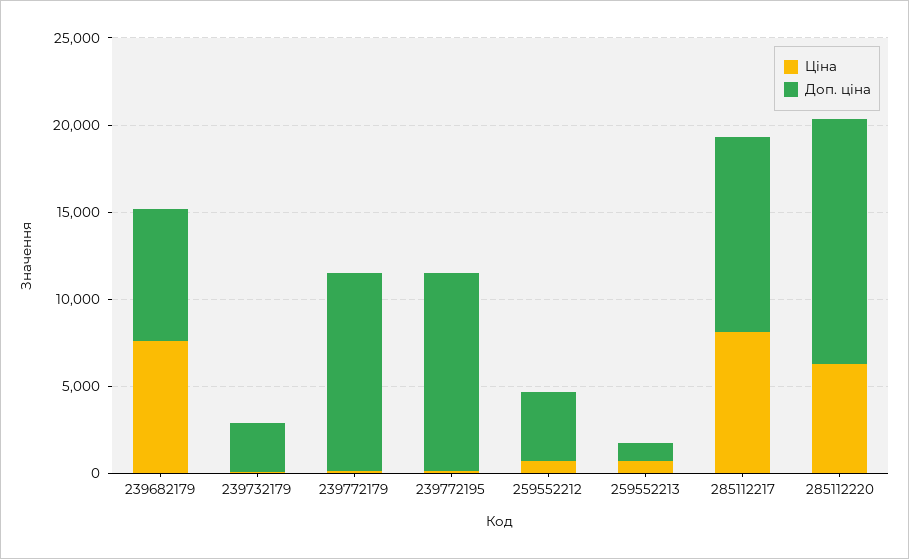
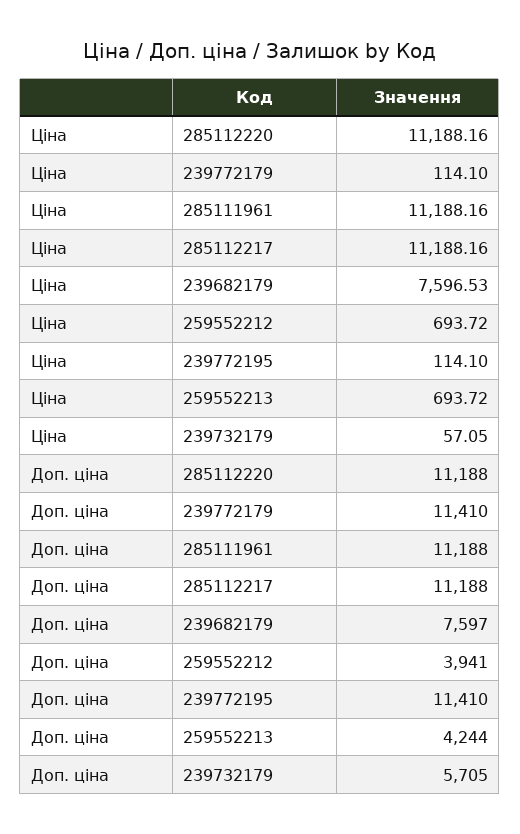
  {
    "Ціна": {
      "239682179": 7596.53,
      "239732179": 57.05,
      "239772179": 114.1,
      "239772195": 114.1,
      "259552212": 693.72,
      "259552213": 693.72,
-     "285112217": 8000,
+     "285112217": 11188.16,
-     "285112220": 6000
+     "285112220": 11188.16,
+     "285111961": 11188.16
    },
    "Доп. ціна": {
      "239682179": 7597,
-     "239732179": 3000,
+     "239732179": 5705,
      "239772179": 11410,
      "239772195": 11410,
      "259552212": 3941,
-     "259552213": 1000,
+     "259552213": 4244,
      "285112217": 11188,
-     "285112220": 14000
+     "285112220": 11188,
+     "285111961": 11188
    }
  }

